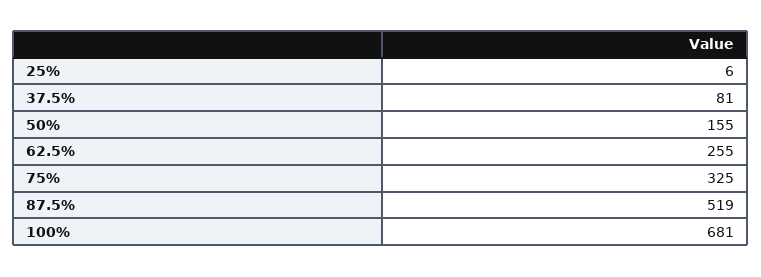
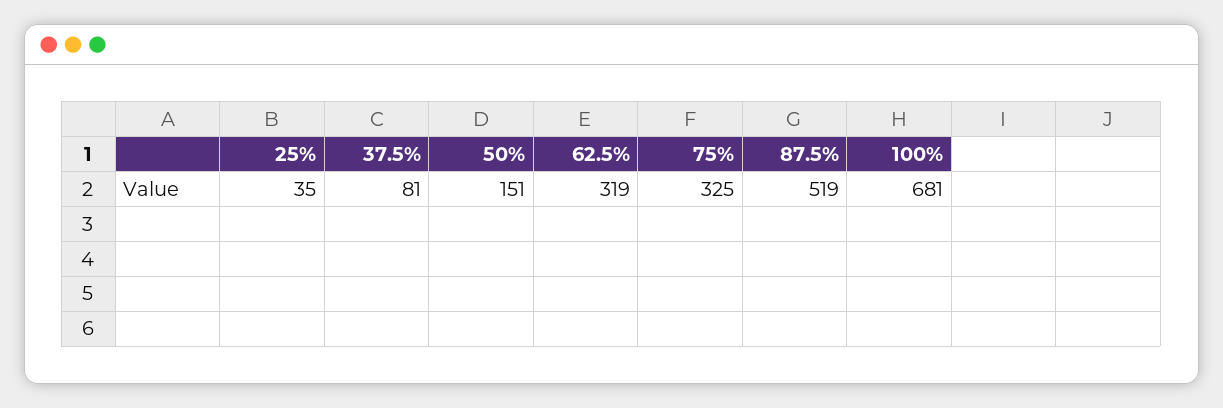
  {
-   "25%": 6,
+   "25%": 35,
    "37.5%": 81,
-   "50%": 155,
+   "50%": 151,
-   "62.5%": 255,
+   "62.5%": 319,
    "75%": 325,
    "87.5%": 519,
    "100%": 681
  }

